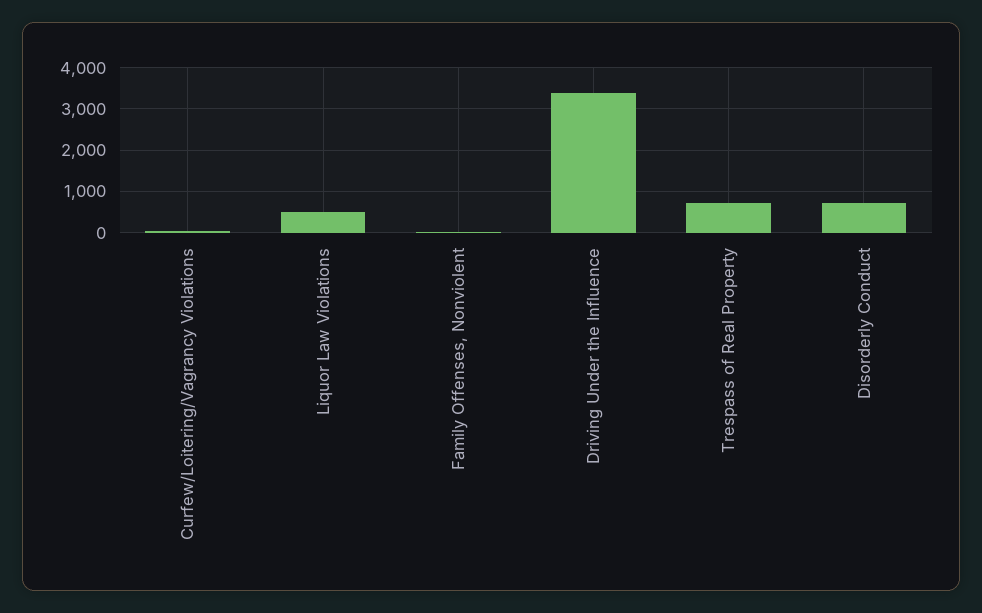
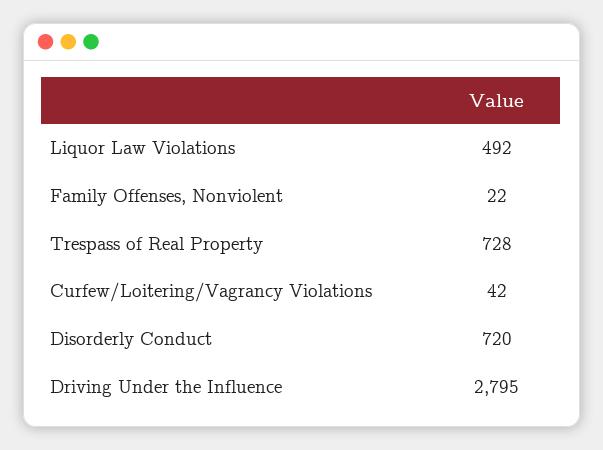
  {
    "Curfew/Loitering/Vagrancy Violations": 42,
    "Liquor Law Violations": 492,
    "Family Offenses, Nonviolent": 22,
-   "Driving Under the Influence": 3400,
+   "Driving Under the Influence": 2795,
    "Trespass of Real Property": 728,
    "Disorderly Conduct": 720
  }

